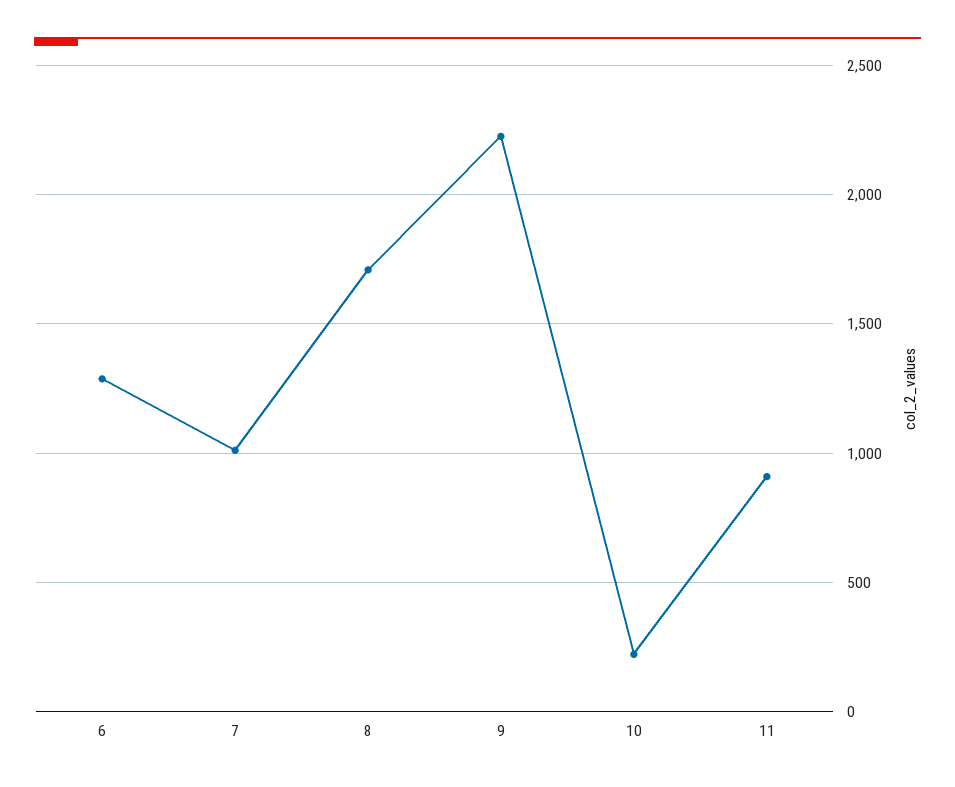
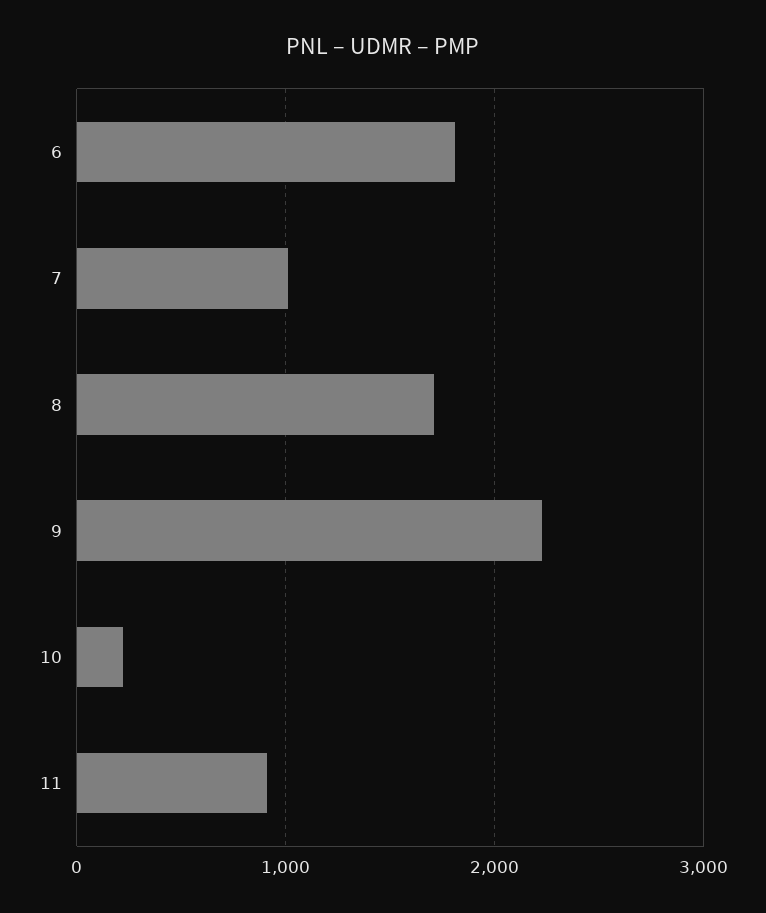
  {
-   "6": 1300,
+   "6": 1800,
    "7": 1000,
    "8": 1700,
    "9": 2250,
    "10": 200,
    "11": 900
  }

